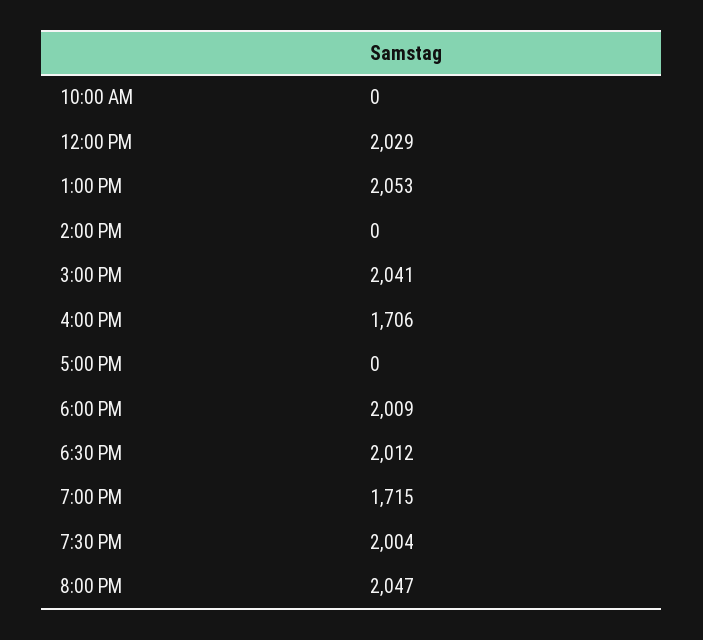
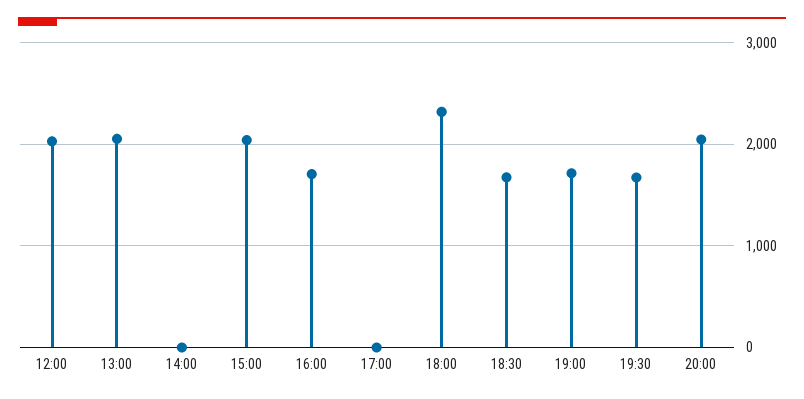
  {
-   "10:00 AM": 0,
    "12:00 PM": 2029,
    "1:00 PM": 2053,
    "2:00 PM": 0,
    "3:00 PM": 2041,
    "4:00 PM": 1706,
    "5:00 PM": 0,
-   "6:00 PM": 2009,
+   "6:00 PM": 2300,
-   "6:30 PM": 2012,
+   "6:30 PM": 1700,
    "7:00 PM": 1715,
-   "7:30 PM": 2004,
+   "7:30 PM": 1700,
    "8:00 PM": 2047
  }

